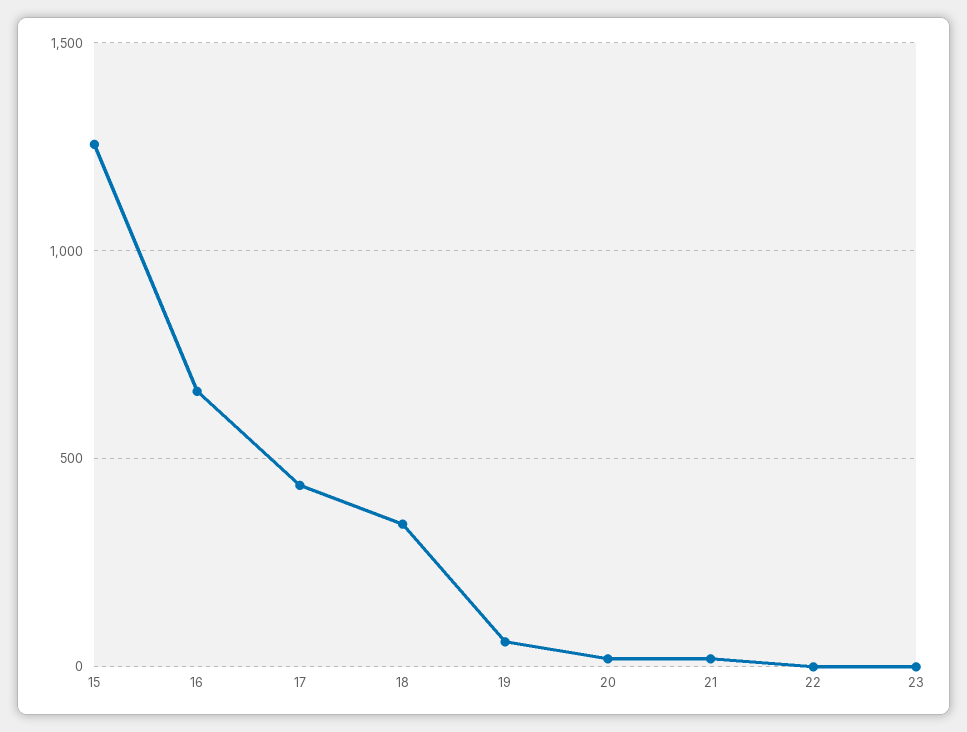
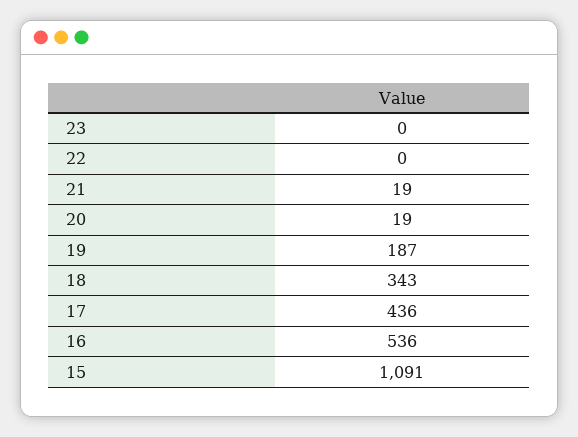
  {
-   "15": 1250,
+   "15": 1091,
-   "16": 650,
+   "16": 536,
    "17": 436,
    "18": 343,
-   "19": 50,
+   "19": 187,
    "20": 19,
    "21": 19,
    "22": 0,
    "23": 0
  }

